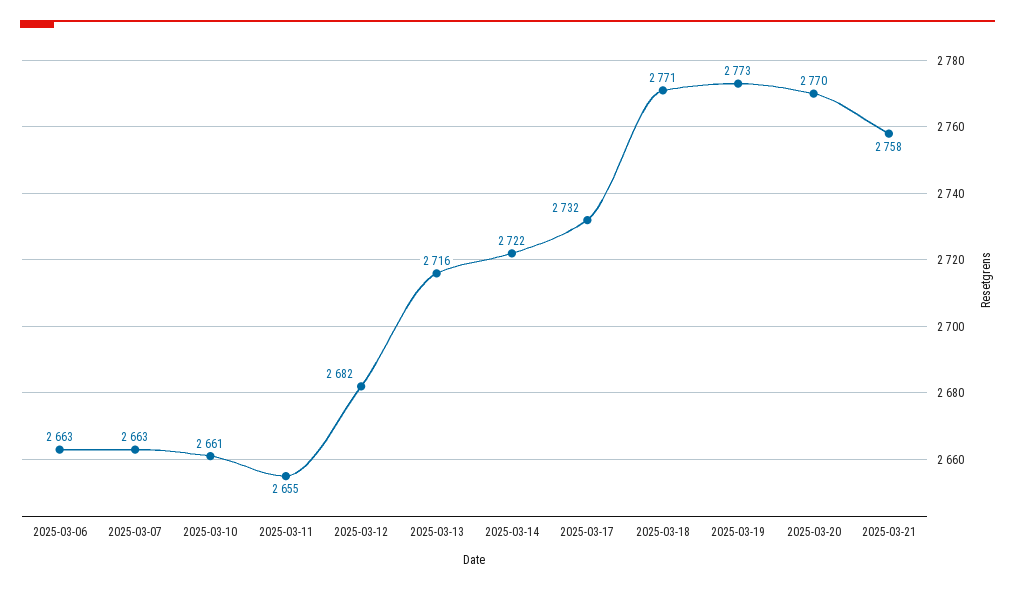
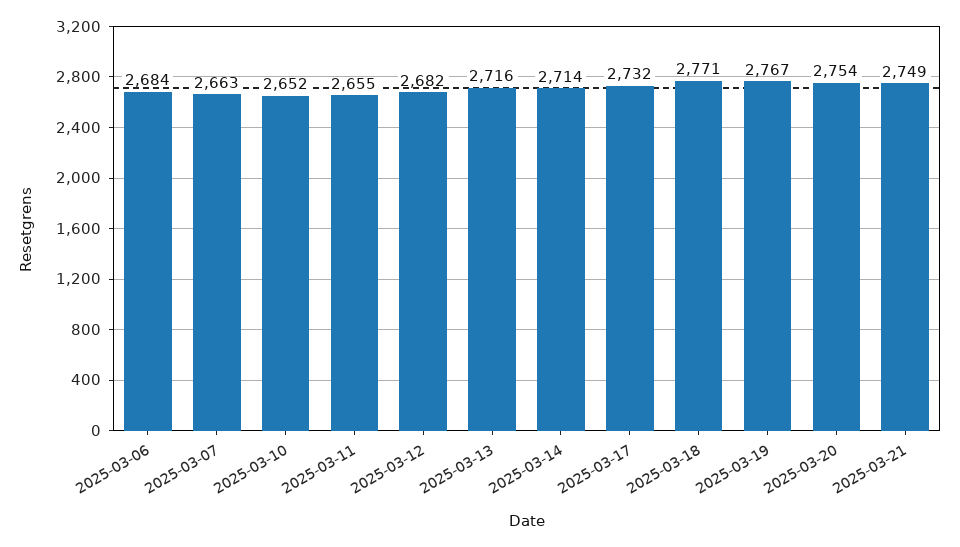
  {
-   "2025-03-06": 2663,
+   "2025-03-06": 2684,
    "2025-03-07": 2663,
-   "2025-03-10": 2661,
+   "2025-03-10": 2652,
    "2025-03-11": 2655,
    "2025-03-12": 2682,
    "2025-03-13": 2716,
-   "2025-03-14": 2722,
+   "2025-03-14": 2714,
    "2025-03-17": 2732,
    "2025-03-18": 2771,
-   "2025-03-19": 2773,
+   "2025-03-19": 2767,
-   "2025-03-20": 2770,
+   "2025-03-20": 2754,
-   "2025-03-21": 2758
+   "2025-03-21": 2749
  }

